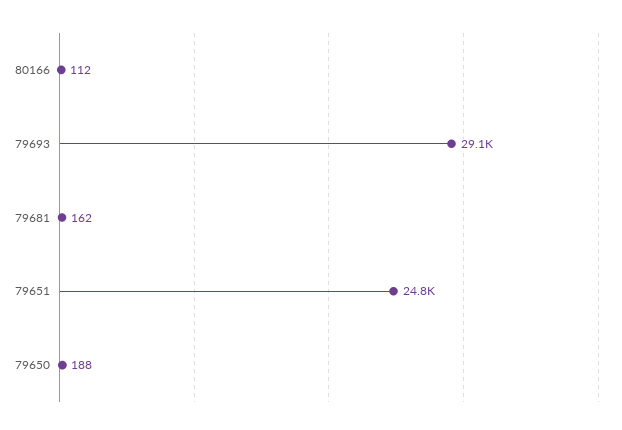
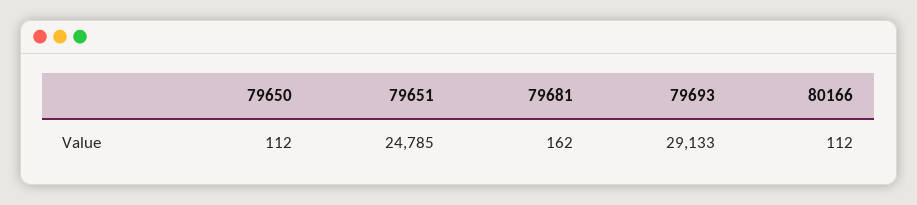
  {
    "80166": 112,
    "79693": 29133,
    "79681": 162,
    "79651": 24785,
-   "79650": 188
+   "79650": 112
  }

